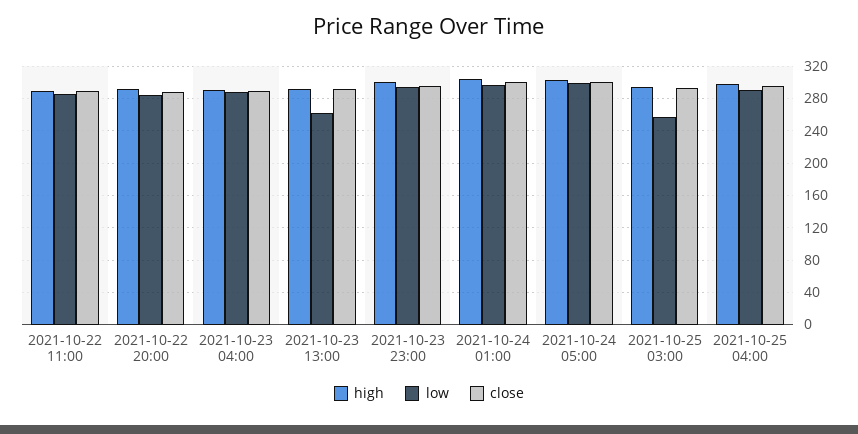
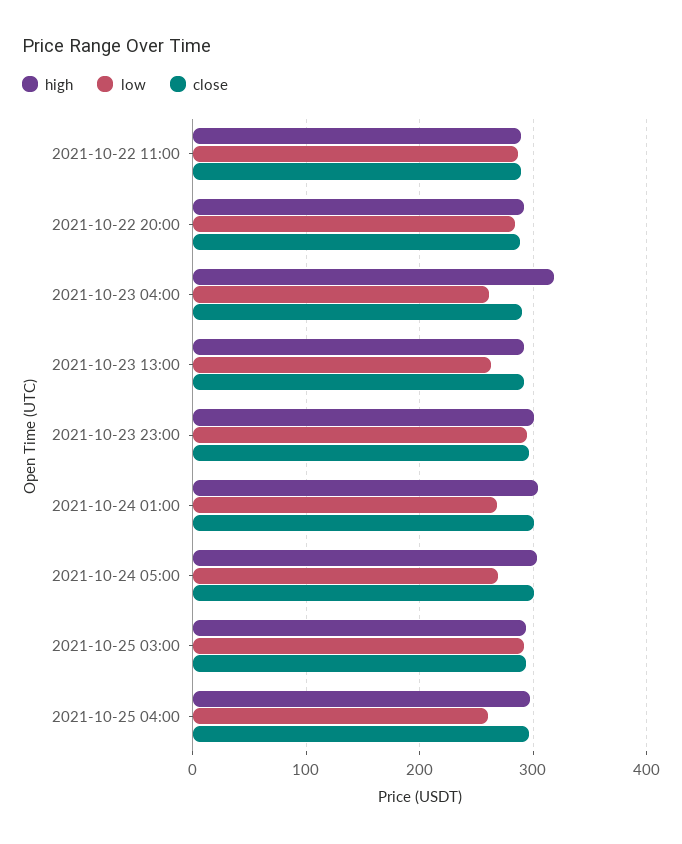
  {
    "high": {
      "2021-10-22 11:00": 290,
      "2021-10-22 20:00": 290,
-     "2021-10-23 04:00": 290,
+     "2021-10-23 04:00": 320,
      "2021-10-23 13:00": 290,
      "2021-10-23 23:00": 300,
      "2021-10-24 01:00": 300,
      "2021-10-24 05:00": 300,
      "2021-10-25 03:00": 290,
      "2021-10-25 04:00": 300
    },
    "low": {
      "2021-10-22 11:00": 290,
      "2021-10-22 20:00": 280,
-     "2021-10-23 04:00": 290,
+     "2021-10-23 04:00": 260,
      "2021-10-23 13:00": 260,
      "2021-10-23 23:00": 290,
-     "2021-10-24 01:00": 300,
+     "2021-10-24 01:00": 270,
-     "2021-10-24 05:00": 300,
+     "2021-10-24 05:00": 270,
-     "2021-10-25 03:00": 260,
+     "2021-10-25 03:00": 290,
-     "2021-10-25 04:00": 290
+     "2021-10-25 04:00": 260
    },
    "close": {
      "2021-10-22 11:00": 290,
      "2021-10-22 20:00": 290,
      "2021-10-23 04:00": 290,
      "2021-10-23 13:00": 290,
      "2021-10-23 23:00": 300,
      "2021-10-24 01:00": 300,
      "2021-10-24 05:00": 300,
      "2021-10-25 03:00": 290,
      "2021-10-25 04:00": 300
    }
  }

